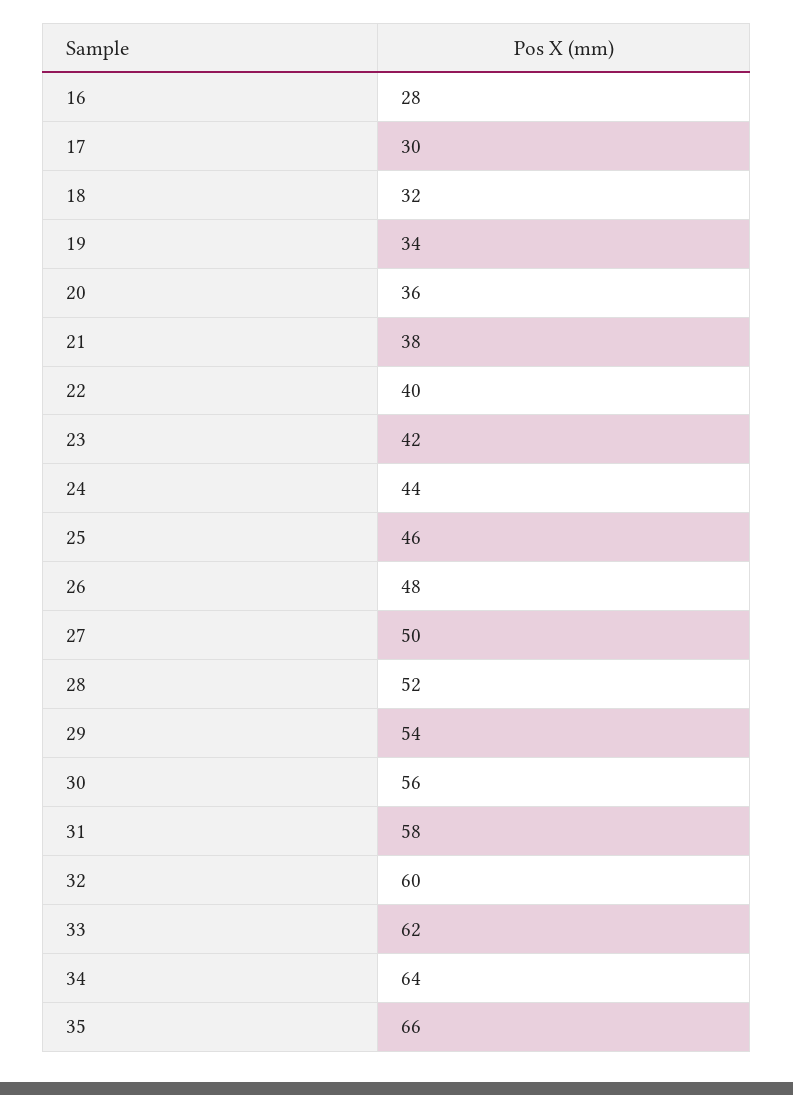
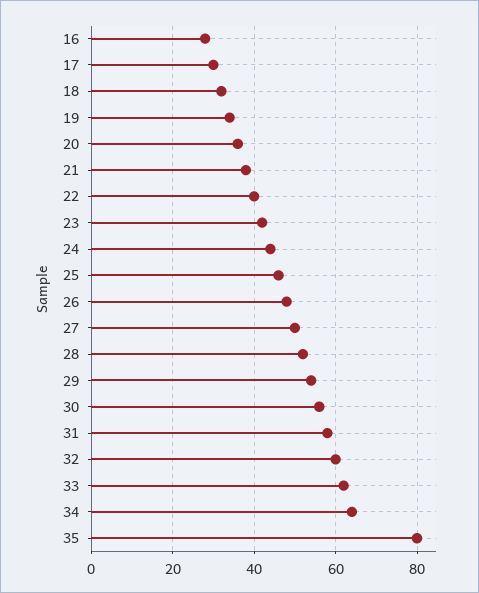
  {
    "16": 28,
    "17": 30,
    "18": 32,
    "19": 34,
    "20": 36,
    "21": 38,
    "22": 40,
    "23": 42,
    "24": 44,
    "25": 46,
    "26": 48,
    "27": 50,
    "28": 52,
    "29": 54,
    "30": 56,
    "31": 58,
    "32": 60,
    "33": 62,
    "34": 64,
-   "35": 66
+   "35": 80
  }

